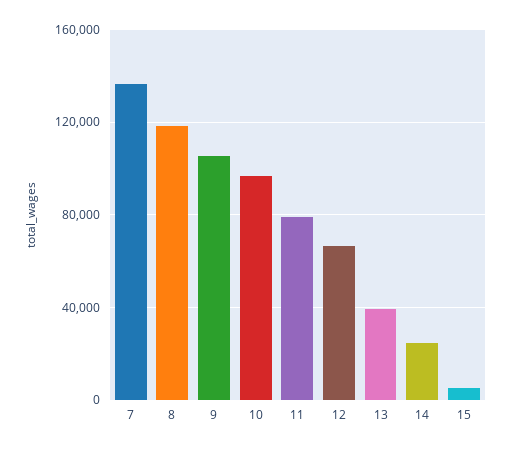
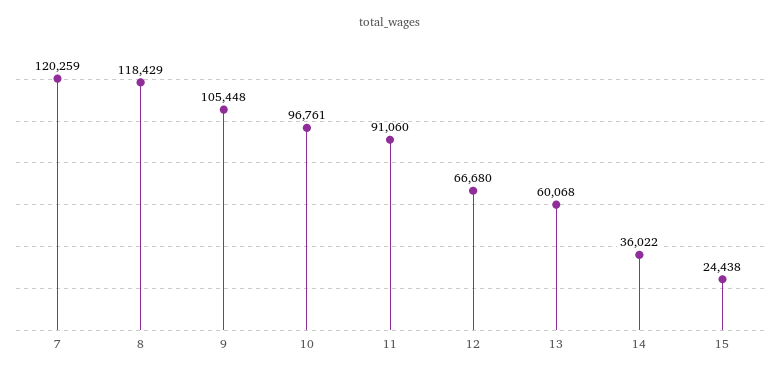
  {
-   "7": 135000,
+   "7": 120259,
    "8": 118429,
    "9": 105448,
    "10": 96761,
-   "11": 80000,
+   "11": 91060,
    "12": 66680,
-   "13": 40000,
+   "13": 60068,
-   "14": 25000,
+   "14": 36022,
-   "15": 5000
+   "15": 24438
  }

